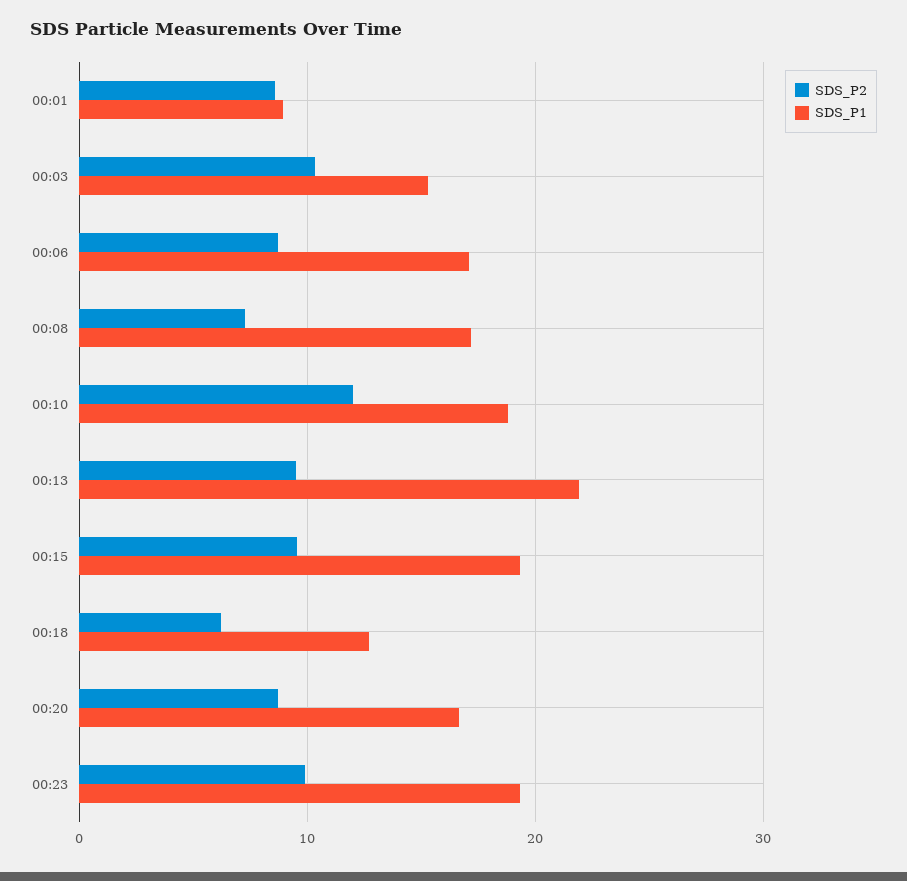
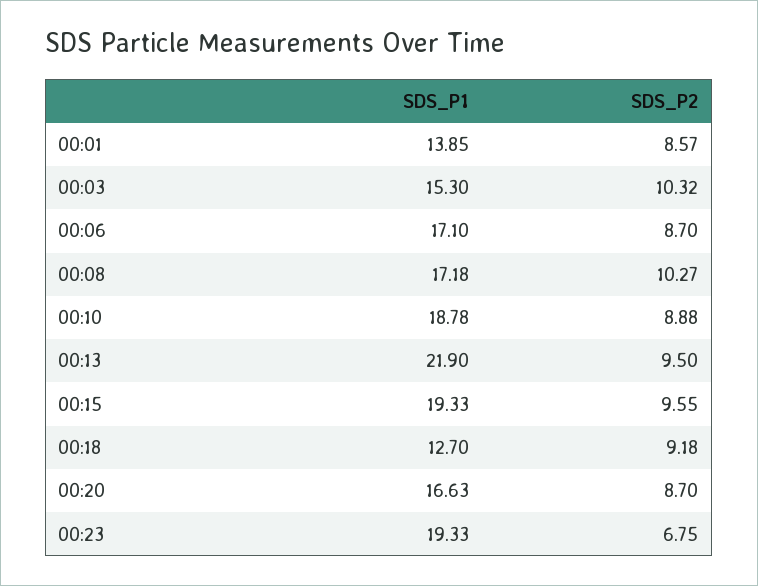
  {
    "SDS_P2": {
      "00:01": 8.57,
      "00:03": 10.32,
      "00:06": 8.7,
-     "00:08": 7,
+     "00:08": 10.27,
-     "00:10": 12,
+     "00:10": 8.88,
      "00:13": 9.5,
      "00:15": 9.55,
-     "00:18": 6,
+     "00:18": 9.18,
      "00:20": 8.7,
-     "00:23": 10
+     "00:23": 6.75
    },
    "SDS_P1": {
-     "00:01": 9,
+     "00:01": 13.85,
      "00:03": 15.3,
      "00:06": 17.1,
      "00:08": 17.18,
      "00:10": 18.78,
      "00:13": 21.9,
      "00:15": 19.33,
      "00:18": 12.7,
      "00:20": 16.63,
      "00:23": 19.33
    }
  }

